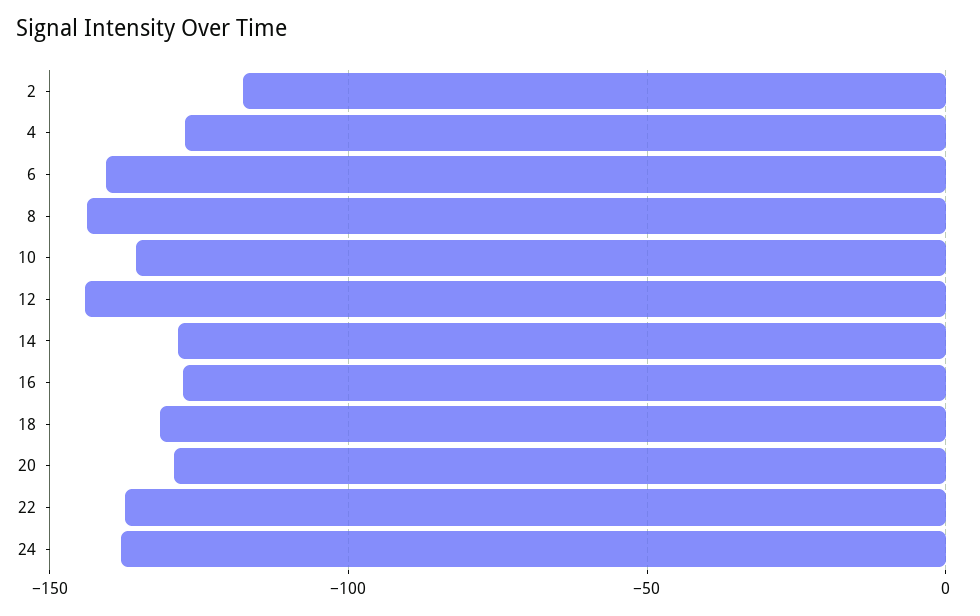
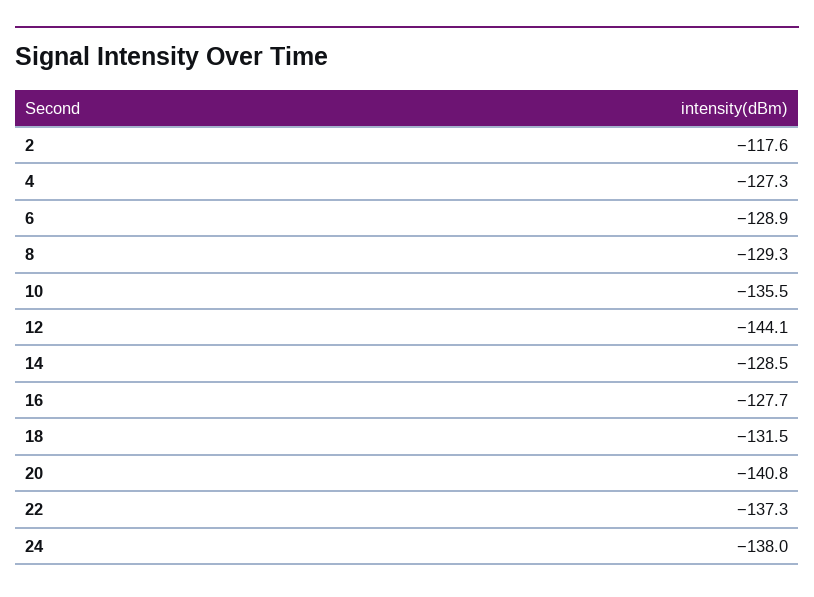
  {
    "2": -117.6,
    "4": -127.3,
-   "6": -140,
+   "6": -128.9,
-   "8": -145,
+   "8": -129.3,
    "10": -135.5,
    "12": -144.1,
    "14": -128.5,
    "16": -127.7,
    "18": -131.5,
-   "20": -130,
+   "20": -140.8,
    "22": -137.3,
    "24": -138
  }

